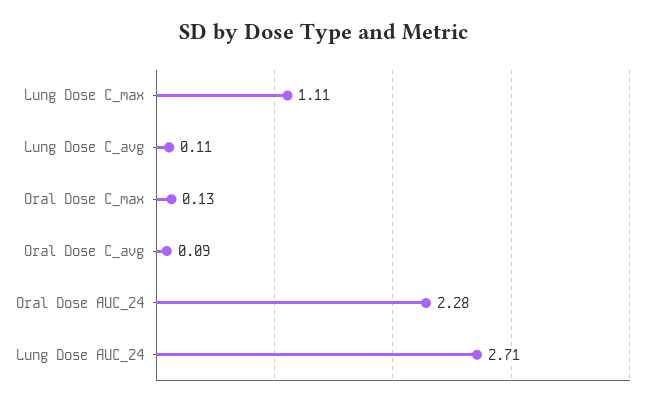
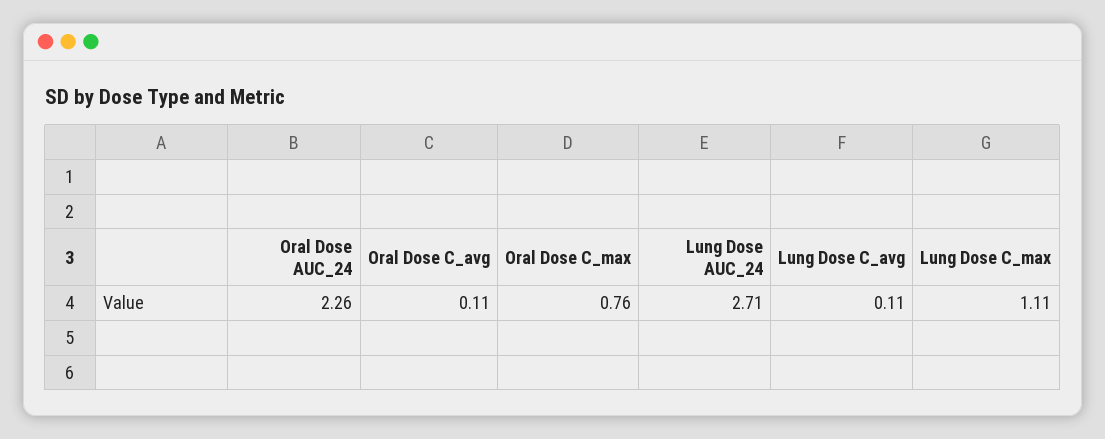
  {
    "Lung Dose C_max": 1.11,
    "Lung Dose C_avg": 0.11,
-   "Oral Dose C_max": 0.13,
+   "Oral Dose C_max": 0.76,
-   "Oral Dose C_avg": 0.09,
+   "Oral Dose C_avg": 0.11,
-   "Oral Dose AUC_24": 2.28,
+   "Oral Dose AUC_24": 2.26,
    "Lung Dose AUC_24": 2.71
  }

